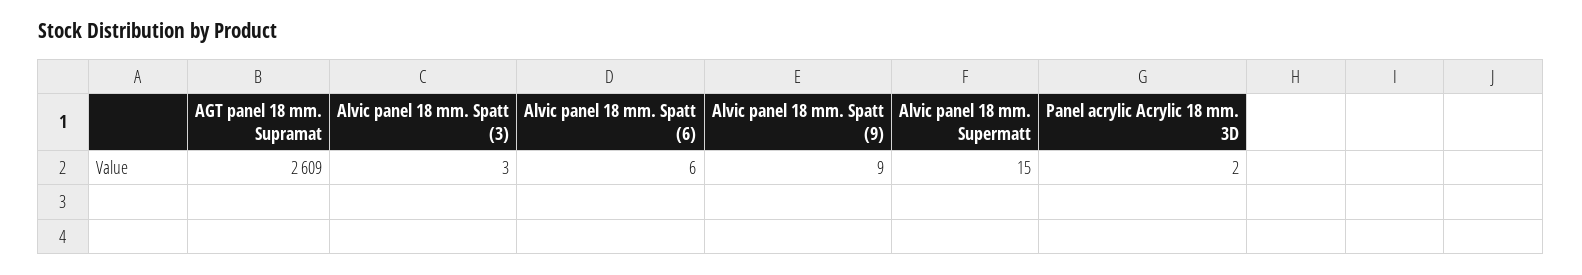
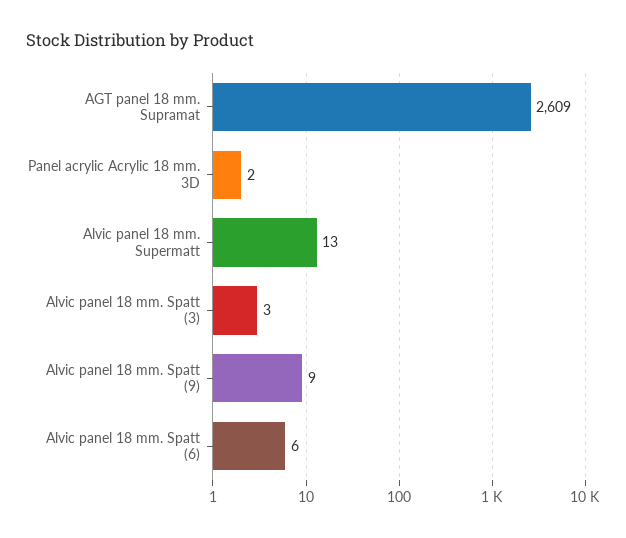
  {
    "AGT panel 18 mm. Supramat": 2609,
    "Alvic panel 18 mm. Spatt (3)": 3,
    "Alvic panel 18 mm. Spatt (6)": 6,
    "Alvic panel 18 mm. Spatt (9)": 9,
-   "Alvic panel 18 mm. Supermatt": 15,
+   "Alvic panel 18 mm. Supermatt": 13,
    "Panel acrylic Acrylic 18 mm. 3D": 2
  }

